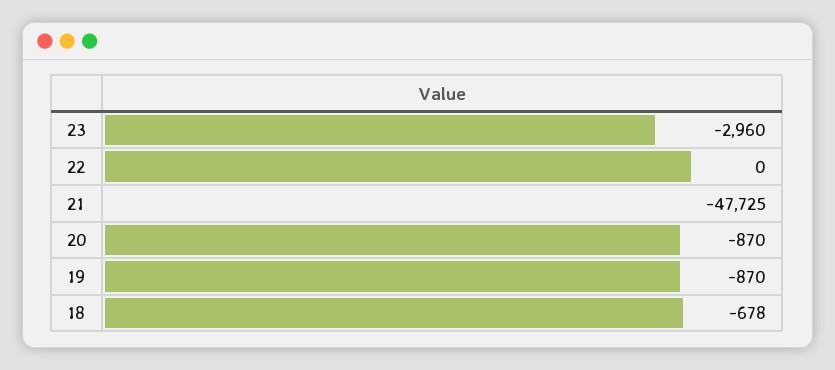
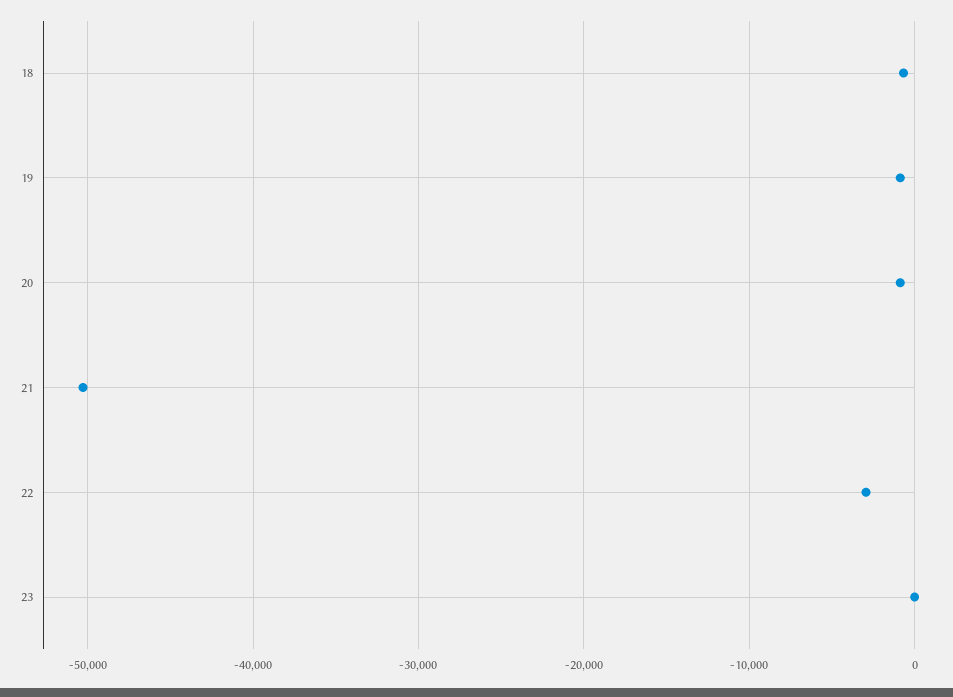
  {
-   "23": -2960,
+   "23": 0,
-   "22": 0,
+   "22": -3000,
-   "21": -47725,
+   "21": -50000,
    "20": -870,
    "19": -870,
    "18": -678
  }

